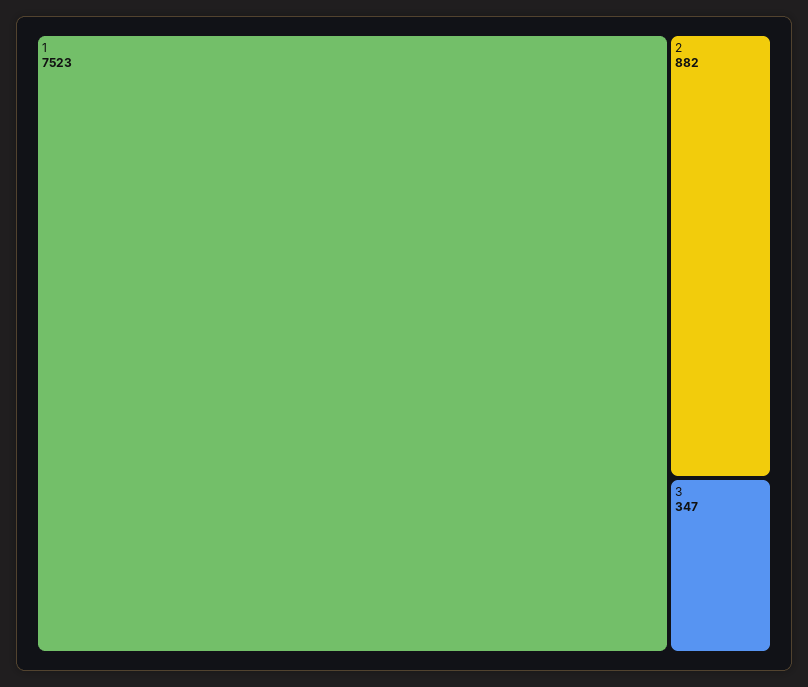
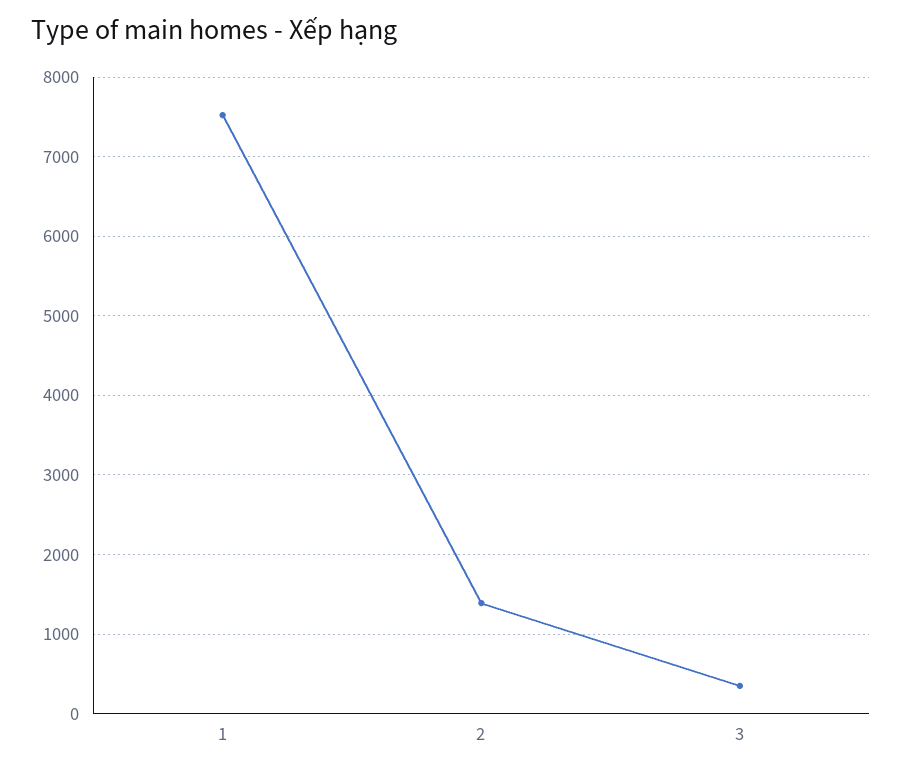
  {
    "1": 7523,
-   "2": 882,
+   "2": 1400,
    "3": 347
  }

